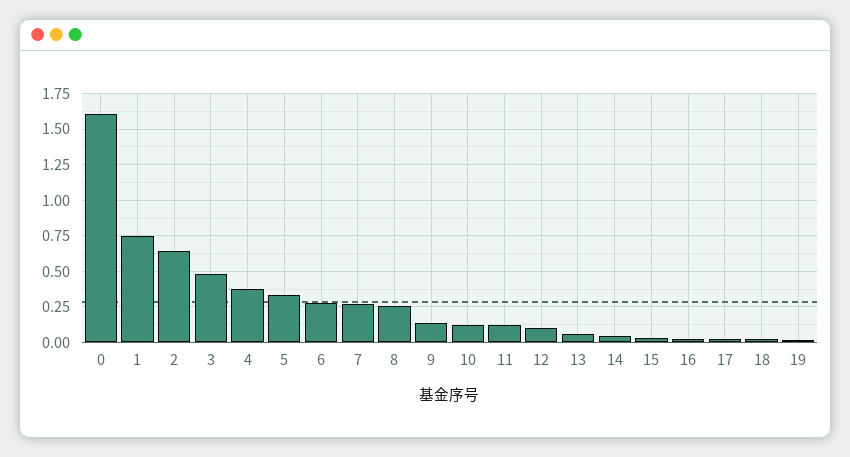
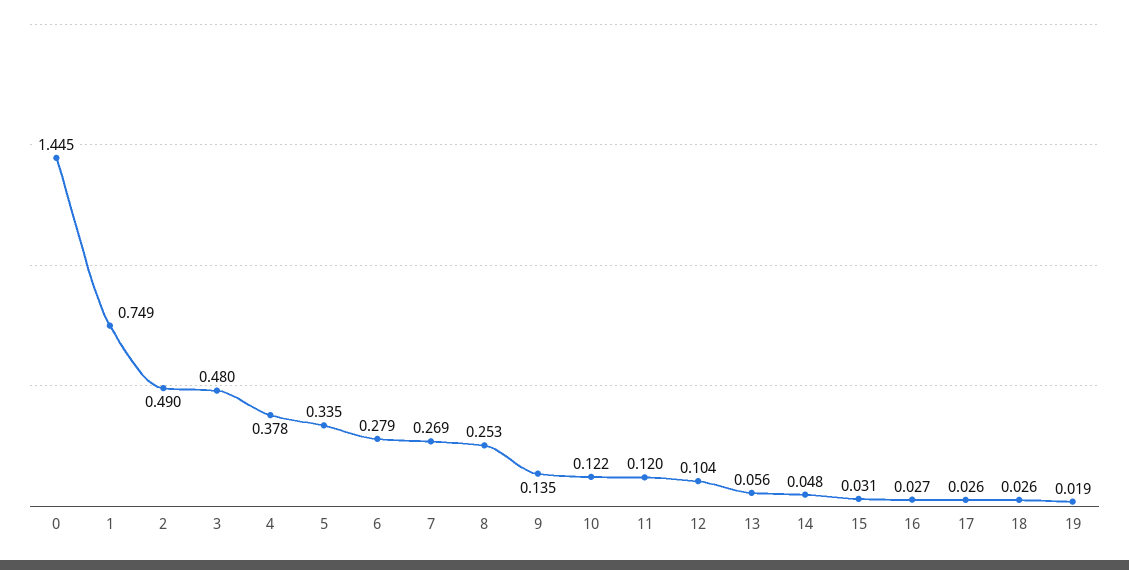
  {
-   "0": 1.6,
+   "0": 1.445,
    "1": 0.749,
-   "2": 0.65,
+   "2": 0.49,
    "3": 0.48,
    "4": 0.378,
    "5": 0.335,
    "6": 0.279,
    "7": 0.269,
    "8": 0.253,
    "9": 0.135,
    "10": 0.122,
    "11": 0.12,
    "12": 0.104,
    "13": 0.056,
    "14": 0.048,
    "15": 0.031,
    "16": 0.027,
    "17": 0.026,
    "18": 0.026,
    "19": 0.019
  }

